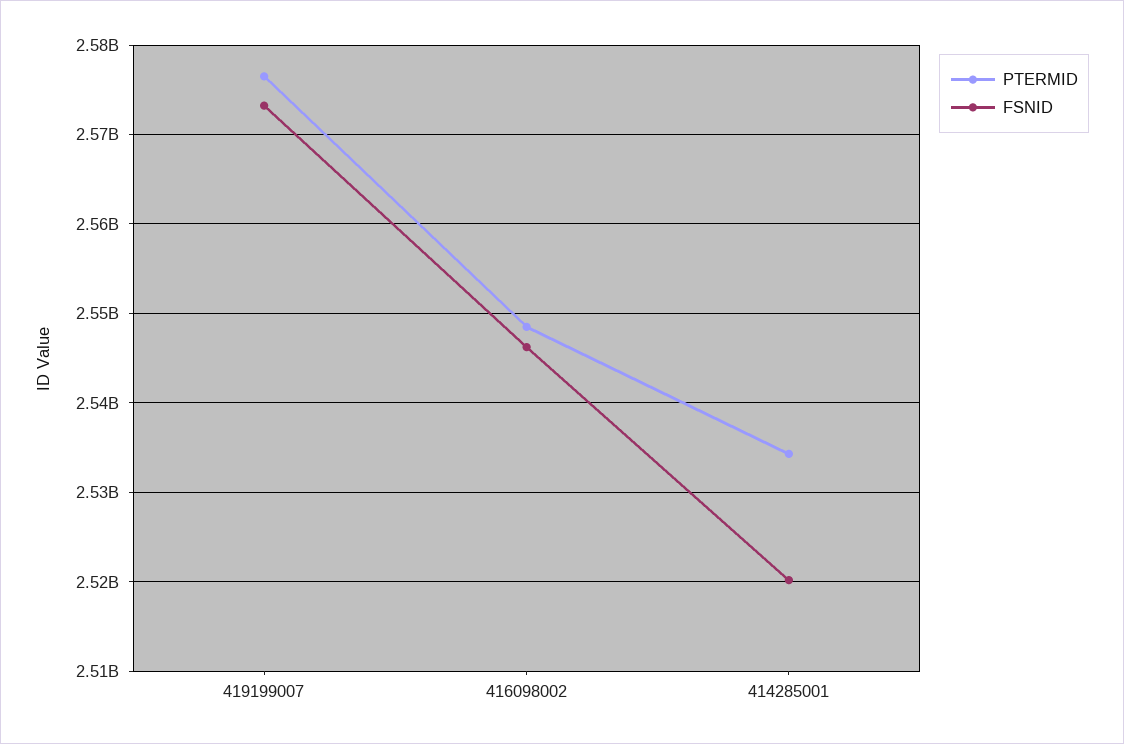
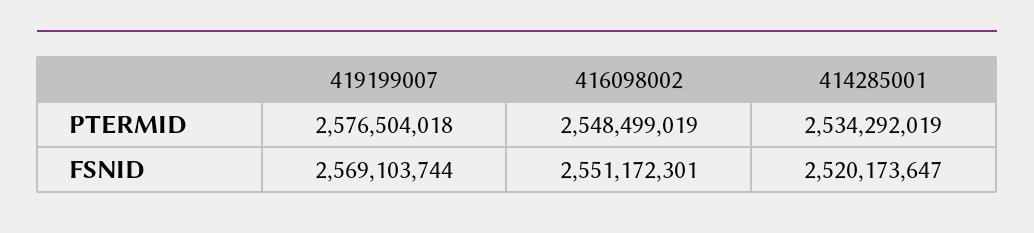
  {
    "PTERMID": {
      "419199007": 2576504018,
      "416098002": 2548499019,
      "414285001": 2534292019
    },
    "FSNID": {
-     "419199007": 2573000000,
+     "419199007": 2569103744,
-     "416098002": 2546000000,
+     "416098002": 2551172301,
      "414285001": 2520173647
    }
  }

